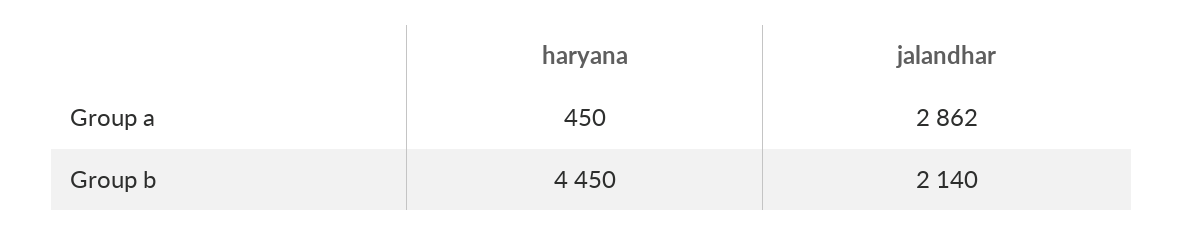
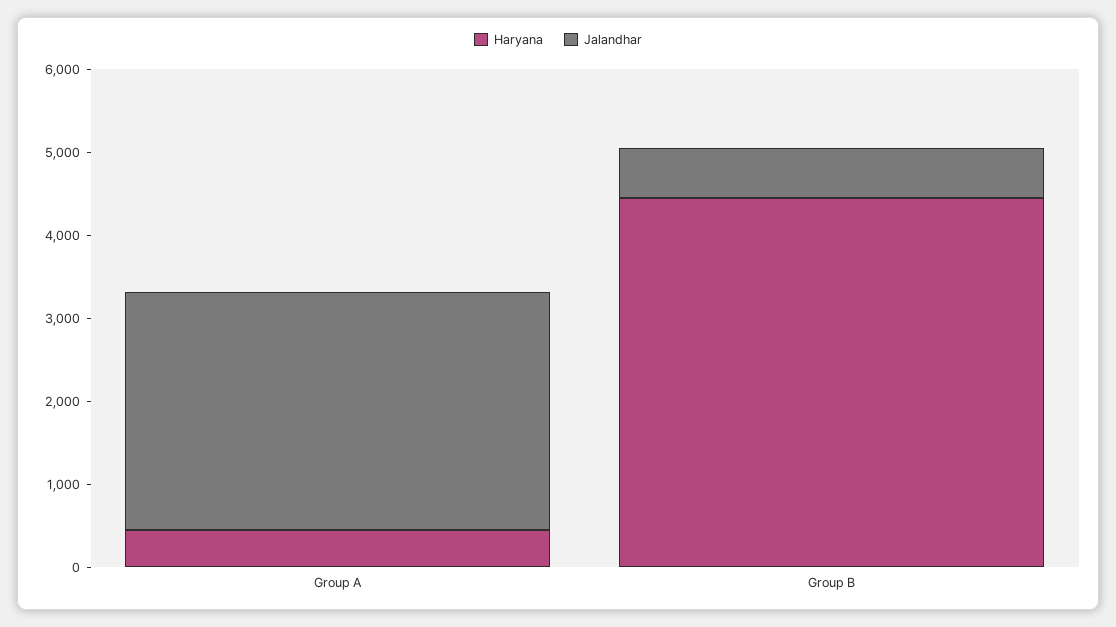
  {
    "haryana": {
      "Group a": 450,
      "Group b": 4450
    },
    "jalandhar": {
      "Group a": 2862,
-     "Group b": 2140
+     "Group b": 600
    }
  }

